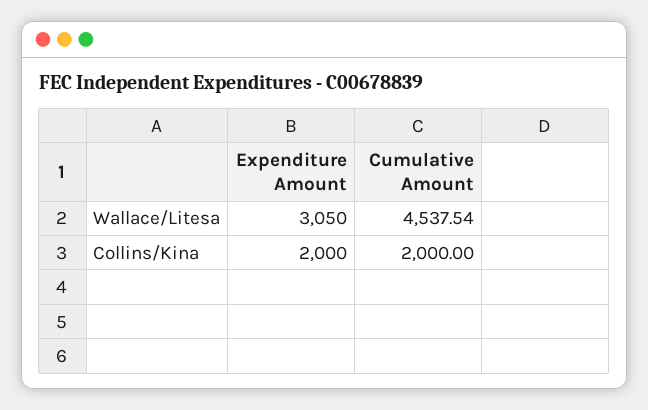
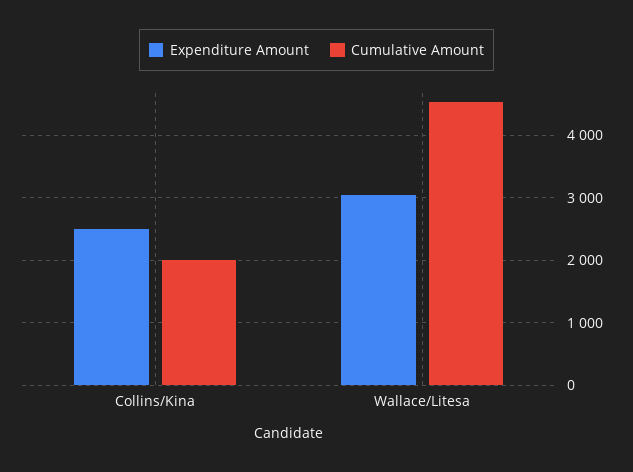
  {
    "Expenditure Amount": {
      "Wallace/Litesa": 3050,
-     "Collins/Kina": 2000
+     "Collins/Kina": 2500
    },
    "Cumulative Amount": {
      "Wallace/Litesa": 4537.54,
      "Collins/Kina": 2000
    }
  }

